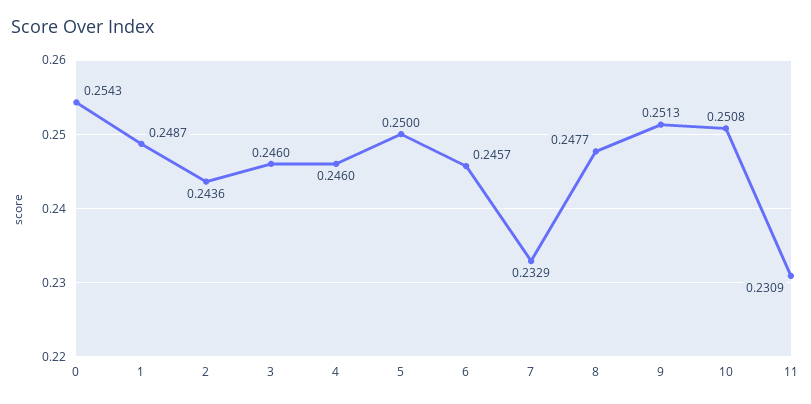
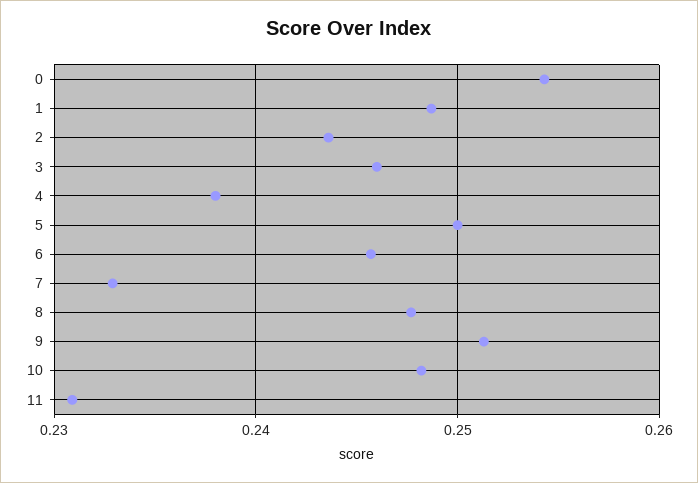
  {
    "0": 0.2543,
    "1": 0.2487,
    "2": 0.2436,
    "3": 0.246,
-   "4": 0.246,
+   "4": 0.238,
    "5": 0.25,
    "6": 0.2457,
    "7": 0.2329,
    "8": 0.2477,
    "9": 0.2513,
-   "10": 0.2508,
+   "10": 0.248,
    "11": 0.2309
  }

